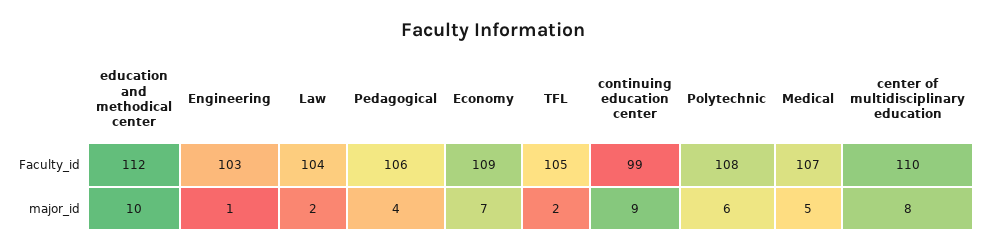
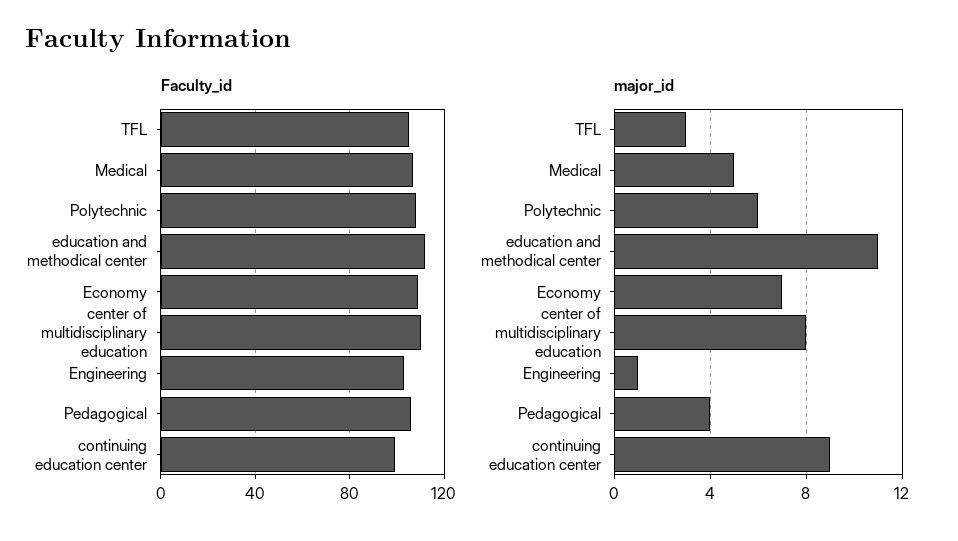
  {
    "Faculty_id": {
      "education and methodical center": 112,
      "Engineering": 103,
-     "Law": 104,
      "Pedagogical": 106,
      "Economy": 109,
      "TFL": 105,
      "continuing education center": 99,
      "Polytechnic": 108,
      "Medical": 107,
      "center of multidisciplinary education": 110
    },
    "major_id": {
-     "education and methodical center": 10,
+     "education and methodical center": 11,
      "Engineering": 1,
-     "Law": 2,
      "Pedagogical": 4,
      "Economy": 7,
-     "TFL": 2,
+     "TFL": 3,
      "continuing education center": 9,
      "Polytechnic": 6,
      "Medical": 5,
      "center of multidisciplinary education": 8
    }
  }

